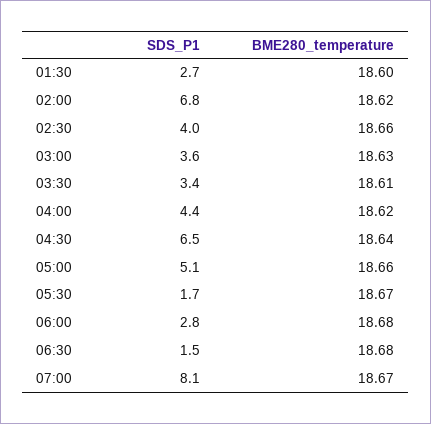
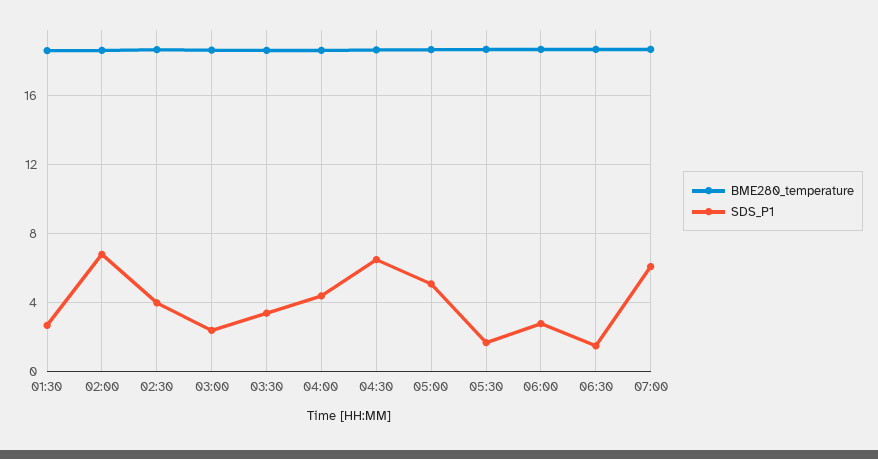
  {
    "SDS_P1": {
      "01:30": 2.7,
      "02:00": 6.8,
      "02:30": 4,
-     "03:00": 3.6,
+     "03:00": 2.5,
      "03:30": 3.4,
      "04:00": 4.4,
      "04:30": 6.5,
      "05:00": 5.1,
      "05:30": 1.7,
      "06:00": 2.8,
      "06:30": 1.5,
-     "07:00": 8.1
+     "07:00": 6
    },
    "BME280_temperature": {
      "01:30": 18.6,
      "02:00": 18.62,
      "02:30": 18.66,
      "03:00": 18.63,
      "03:30": 18.61,
      "04:00": 18.62,
      "04:30": 18.64,
      "05:00": 18.66,
      "05:30": 18.67,
      "06:00": 18.68,
      "06:30": 18.68,
      "07:00": 18.67
    }
  }

